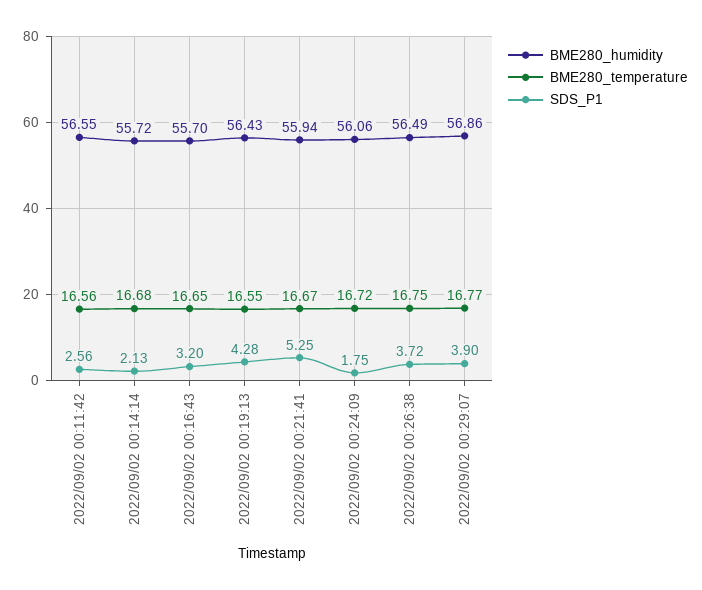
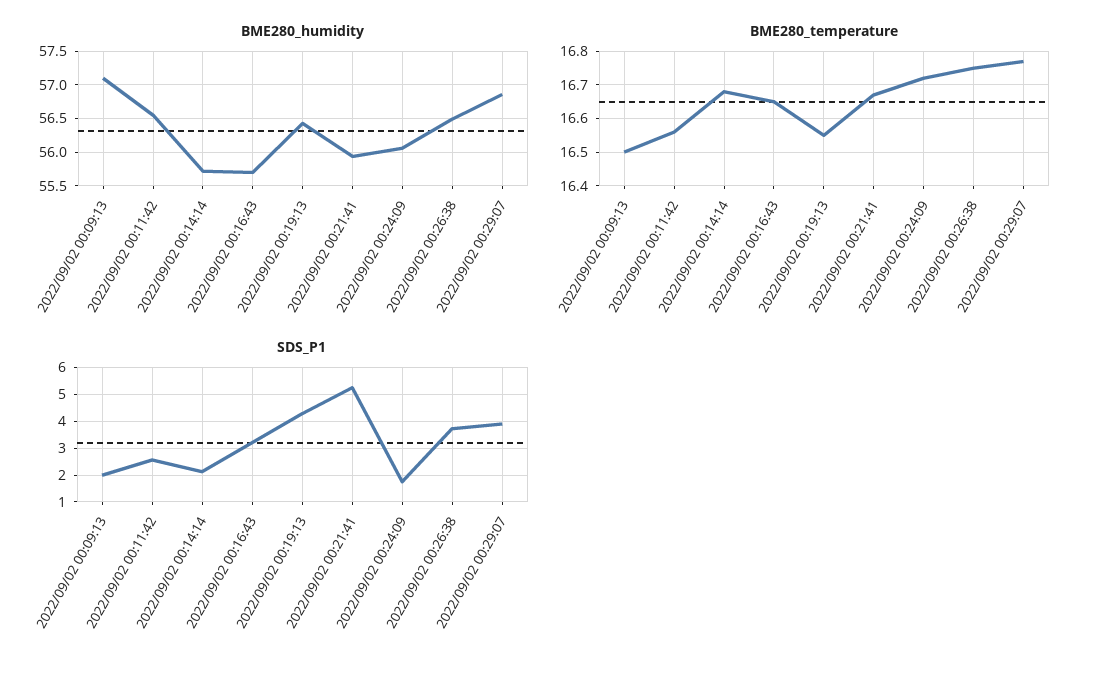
  {
    "BME280_humidity": {
      "2022/09/02 00:11:42": 56.55,
      "2022/09/02 00:14:14": 55.72,
      "2022/09/02 00:16:43": 55.7,
      "2022/09/02 00:19:13": 56.43,
      "2022/09/02 00:21:41": 55.94,
      "2022/09/02 00:24:09": 56.06,
      "2022/09/02 00:26:38": 56.49,
-     "2022/09/02 00:29:07": 56.86
+     "2022/09/02 00:29:07": 56.86,
+     "2022/09/02 00:09:13": 57.1
    },
    "BME280_temperature": {
      "2022/09/02 00:11:42": 16.56,
      "2022/09/02 00:14:14": 16.68,
      "2022/09/02 00:16:43": 16.65,
      "2022/09/02 00:19:13": 16.55,
      "2022/09/02 00:21:41": 16.67,
      "2022/09/02 00:24:09": 16.72,
      "2022/09/02 00:26:38": 16.75,
-     "2022/09/02 00:29:07": 16.77
+     "2022/09/02 00:29:07": 16.77,
+     "2022/09/02 00:09:13": 16.5
    },
    "SDS_P1": {
      "2022/09/02 00:11:42": 2.56,
      "2022/09/02 00:14:14": 2.13,
      "2022/09/02 00:16:43": 3.2,
      "2022/09/02 00:19:13": 4.28,
      "2022/09/02 00:21:41": 5.25,
      "2022/09/02 00:24:09": 1.75,
      "2022/09/02 00:26:38": 3.72,
-     "2022/09/02 00:29:07": 3.9
+     "2022/09/02 00:29:07": 3.9,
+     "2022/09/02 00:09:13": 2
    }
  }

